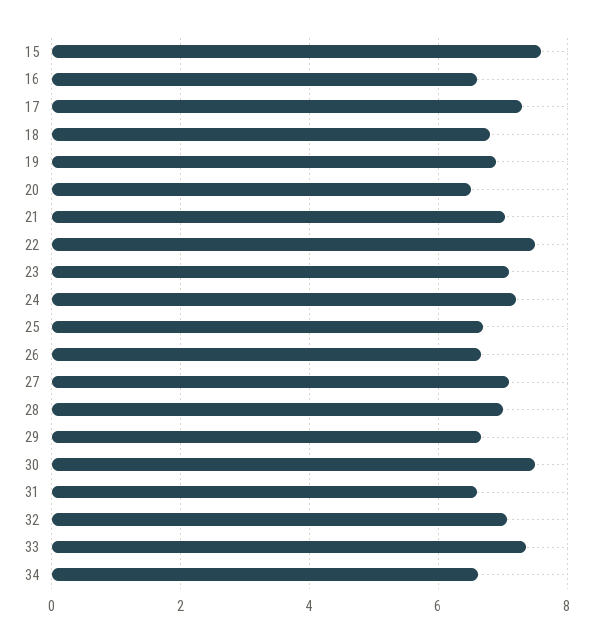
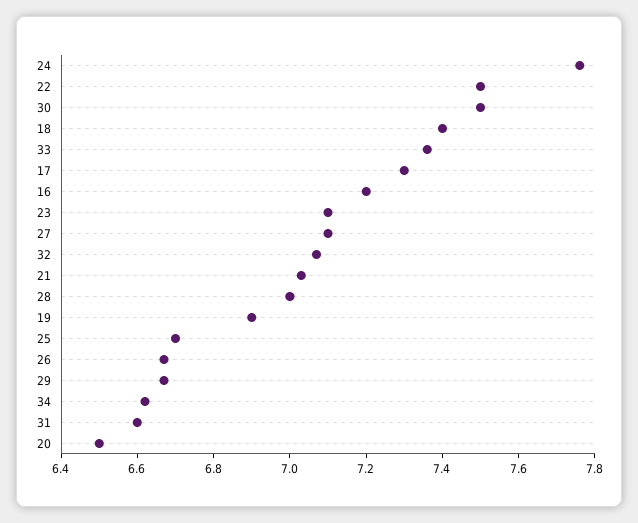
  {
-   "15": 7.6,
-   "16": 6.6,
+   "16": 7.2,
    "17": 7.3,
-   "18": 6.8,
+   "18": 7.4,
    "19": 6.9,
    "20": 6.5,
    "21": 7.05,
    "22": 7.5,
    "23": 7.1,
-   "24": 7.2,
+   "24": 7.75,
    "25": 6.7,
    "26": 6.65,
    "27": 7.1,
    "28": 7,
    "29": 6.65,
    "30": 7.5,
    "31": 6.6,
    "32": 7.05,
    "33": 7.35,
    "34": 6.6
  }

